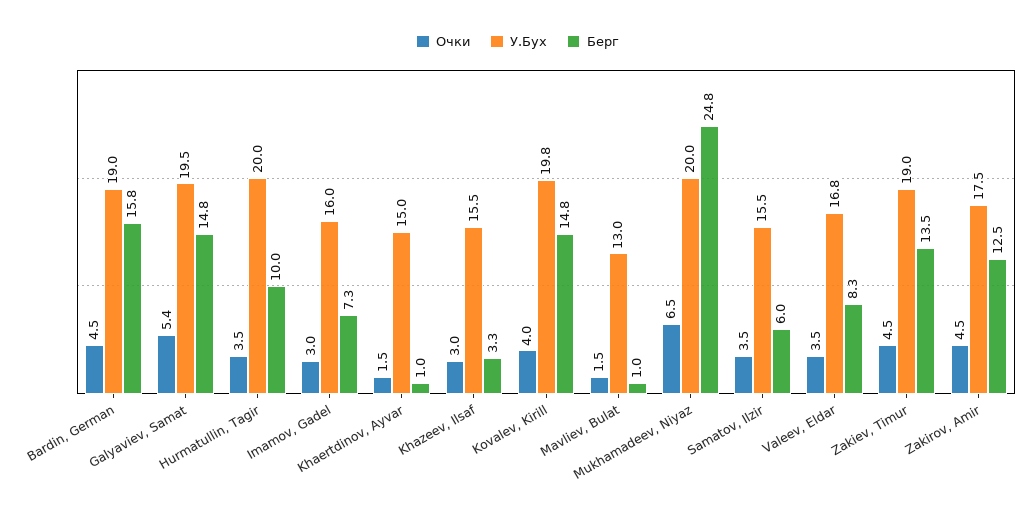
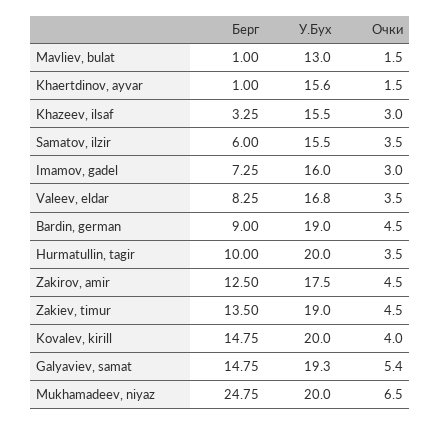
  {
    "Очки": {
      "Bardin, German": 4.5,
      "Galyaviev, Samat": 5.4,
      "Hurmatullin, Tagir": 3.5,
      "Imamov, Gadel": 3,
      "Khaertdinov, Ayvar": 1.5,
      "Khazeev, Ilsaf": 3,
      "Kovalev, Kirill": 4,
      "Mavliev, Bulat": 1.5,
      "Mukhamadeev, Niyaz": 6.5,
      "Samatov, Ilzir": 3.5,
      "Valeev, Eldar": 3.5,
      "Zakiev, Timur": 4.5,
      "Zakirov, Amir": 4.5
    },
    "У.Бух": {
      "Bardin, German": 19,
-     "Galyaviev, Samat": 19.5,
+     "Galyaviev, Samat": 19.3,
      "Hurmatullin, Tagir": 20,
      "Imamov, Gadel": 16,
-     "Khaertdinov, Ayvar": 15,
+     "Khaertdinov, Ayvar": 15.6,
      "Khazeev, Ilsaf": 15.5,
-     "Kovalev, Kirill": 19.8,
+     "Kovalev, Kirill": 20,
      "Mavliev, Bulat": 13,
      "Mukhamadeev, Niyaz": 20,
      "Samatov, Ilzir": 15.5,
      "Valeev, Eldar": 16.8,
      "Zakiev, Timur": 19,
      "Zakirov, Amir": 17.5
    },
    "Берг": {
-     "Bardin, German": 15.8,
+     "Bardin, German": 9,
      "Galyaviev, Samat": 14.75,
      "Hurmatullin, Tagir": 10,
      "Imamov, Gadel": 7.25,
      "Khaertdinov, Ayvar": 1,
      "Khazeev, Ilsaf": 3.25,
      "Kovalev, Kirill": 14.75,
      "Mavliev, Bulat": 1,
      "Mukhamadeev, Niyaz": 24.75,
      "Samatov, Ilzir": 6,
      "Valeev, Eldar": 8.25,
      "Zakiev, Timur": 13.5,
      "Zakirov, Amir": 12.5
    }
  }

